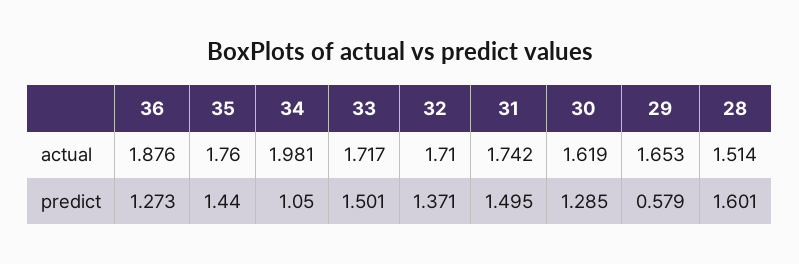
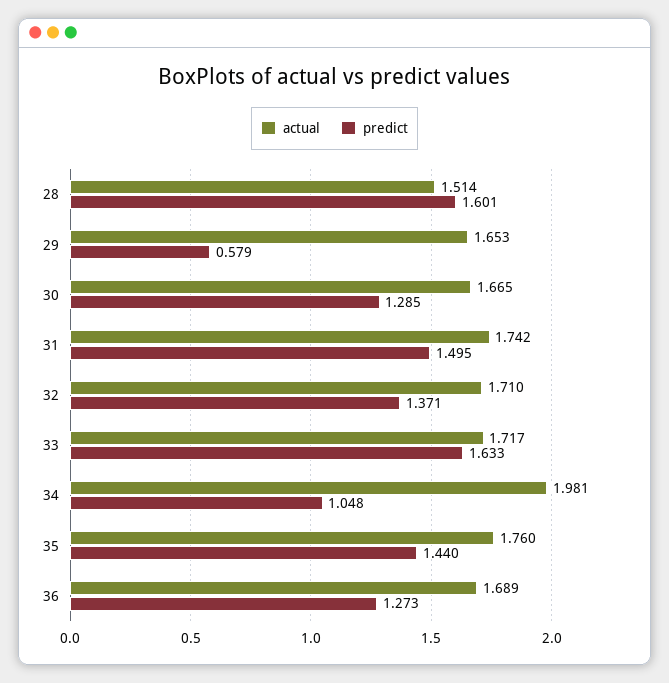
  {
    "actual": {
-     "36": 1.876,
+     "36": 1.689,
      "35": 1.76,
      "34": 1.981,
      "33": 1.717,
      "32": 1.71,
      "31": 1.742,
-     "30": 1.619,
+     "30": 1.665,
      "29": 1.653,
      "28": 1.514
    },
    "predict": {
      "36": 1.273,
      "35": 1.44,
-     "34": 1.05,
+     "34": 1.048,
-     "33": 1.501,
+     "33": 1.633,
      "32": 1.371,
      "31": 1.495,
      "30": 1.285,
      "29": 0.579,
      "28": 1.601
    }
  }

